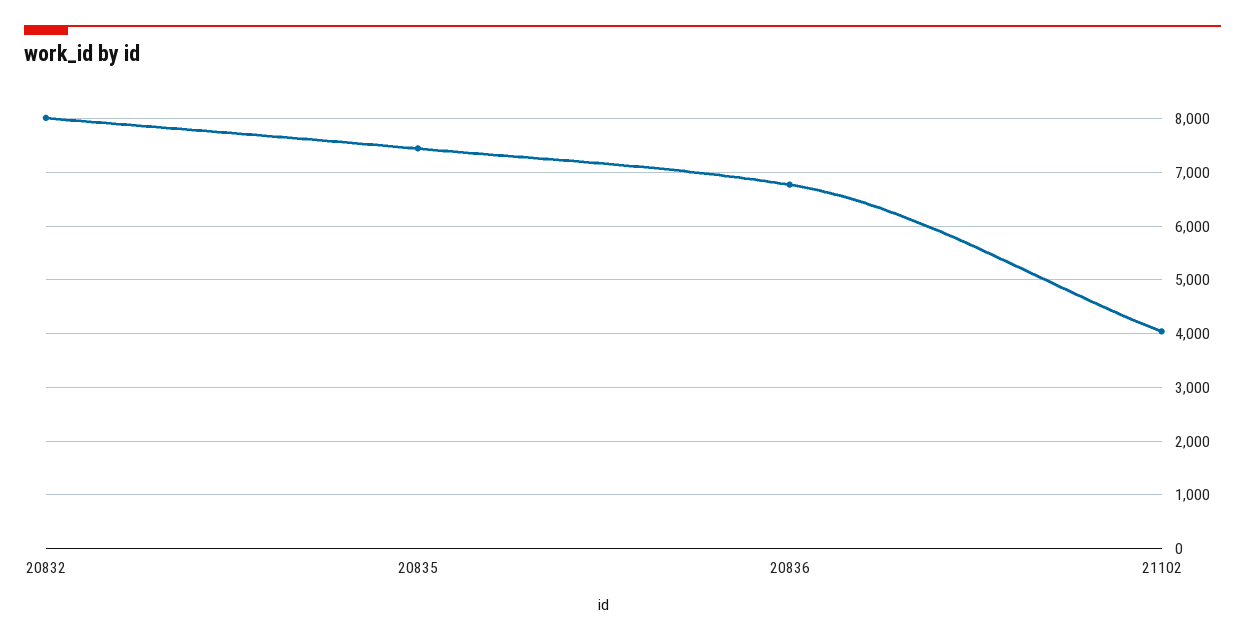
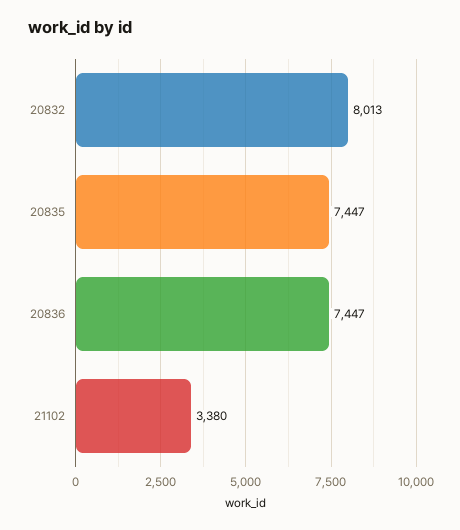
  {
    "20832": 8013,
    "20835": 7447,
-   "20836": 6800,
+   "20836": 7447,
-   "21102": 4000
+   "21102": 3380
  }

